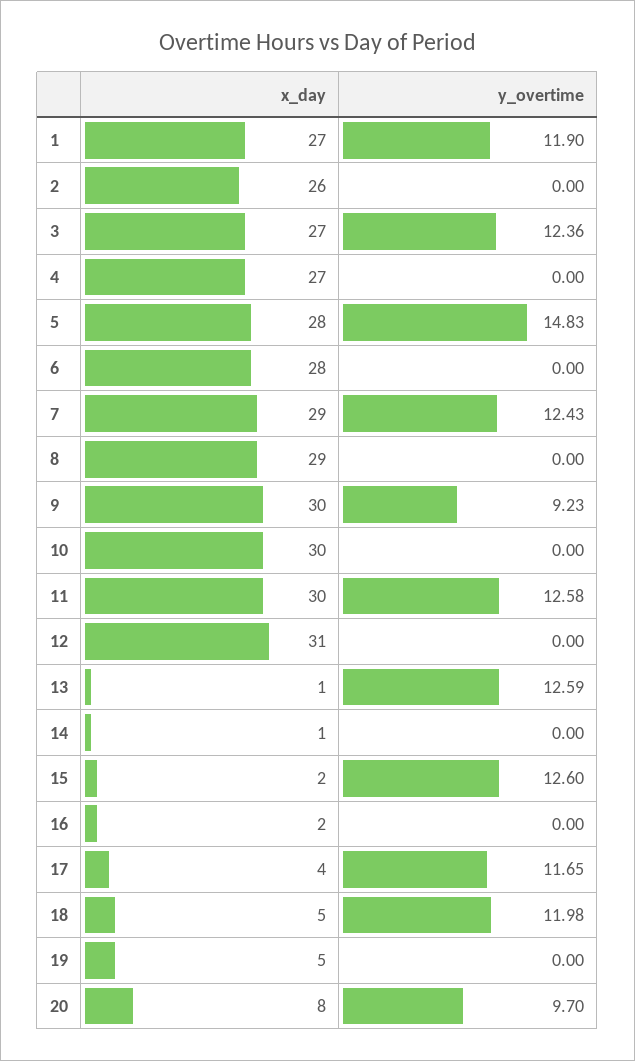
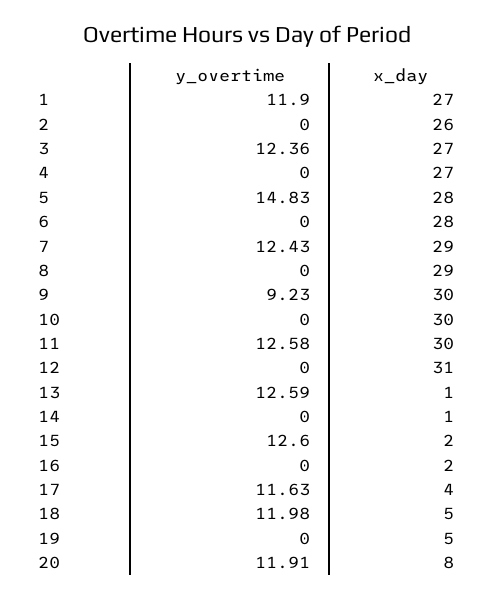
  {
    "x_day": {
      "1": 27,
      "2": 26,
      "3": 27,
      "4": 27,
      "5": 28,
      "6": 28,
      "7": 29,
      "8": 29,
      "9": 30,
      "10": 30,
      "11": 30,
      "12": 31,
      "13": 1,
      "14": 1,
      "15": 2,
      "16": 2,
      "17": 4,
      "18": 5,
      "19": 5,
      "20": 8
    },
    "y_overtime": {
      "1": 11.9,
      "2": 0,
      "3": 12.36,
      "4": 0,
      "5": 14.83,
      "6": 0,
      "7": 12.43,
      "8": 0,
      "9": 9.23,
      "10": 0,
      "11": 12.58,
      "12": 0,
      "13": 12.59,
      "14": 0,
      "15": 12.6,
      "16": 0,
-     "17": 11.65,
+     "17": 11.63,
      "18": 11.98,
      "19": 0,
-     "20": 9.7
+     "20": 11.91
    }
  }

